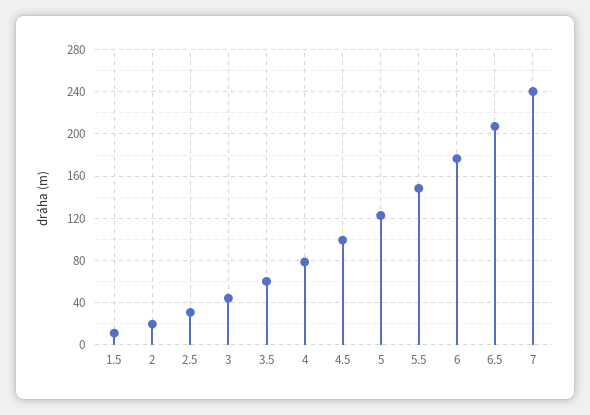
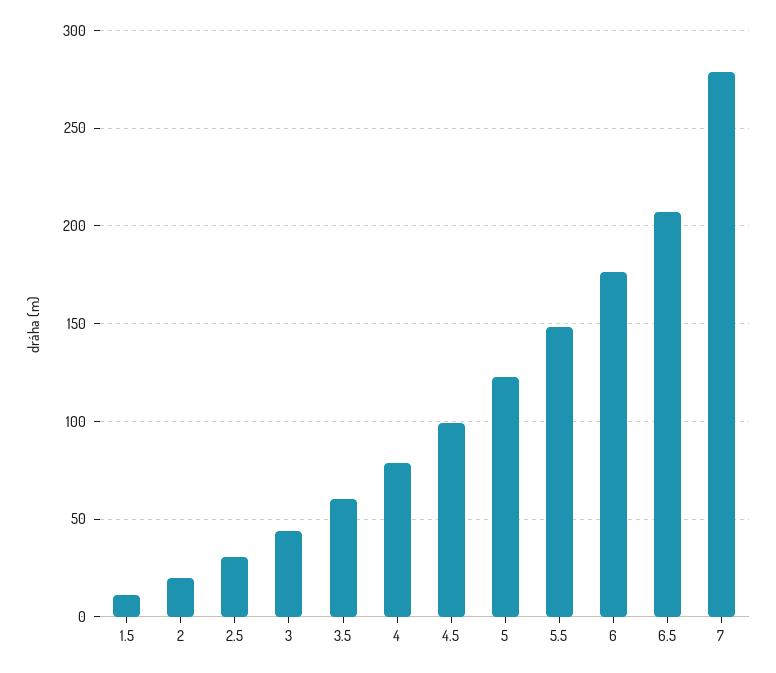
  {
    "1.5": 10,
    "2": 20,
    "2.5": 30,
    "3": 45,
    "3.5": 60,
    "4": 80,
    "4.5": 100,
    "5": 125,
    "5.5": 150,
    "6": 175,
    "6.5": 205,
-   "7": 240
+   "7": 280
  }

